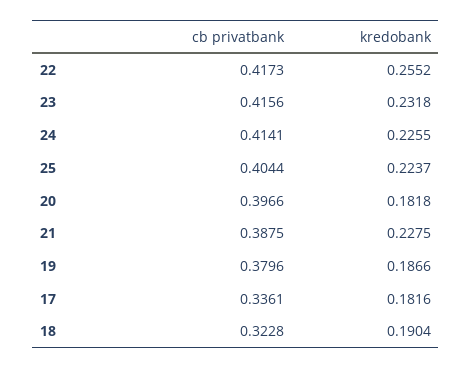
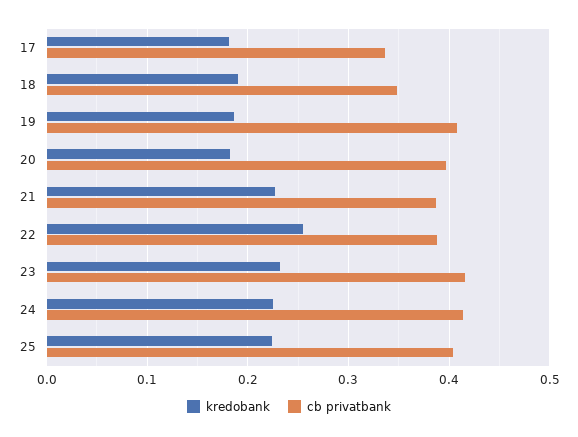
  {
    "cb privatbank": {
-     "22": 0.4173,
+     "22": 0.39,
      "23": 0.4156,
      "24": 0.4141,
      "25": 0.4044,
      "20": 0.3966,
      "21": 0.3875,
-     "19": 0.3796,
+     "19": 0.41,
      "17": 0.3361,
-     "18": 0.3228
+     "18": 0.35
    },
    "kredobank": {
      "22": 0.2552,
      "23": 0.2318,
      "24": 0.2255,
      "25": 0.2237,
      "20": 0.1818,
      "21": 0.2275,
      "19": 0.1866,
      "17": 0.1816,
      "18": 0.1904
    }
  }

